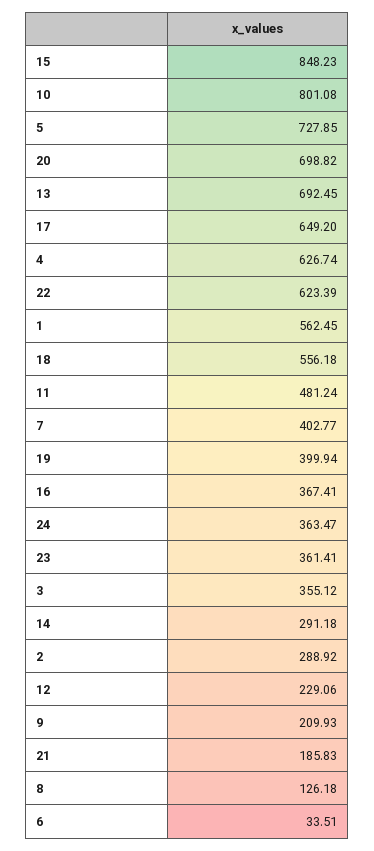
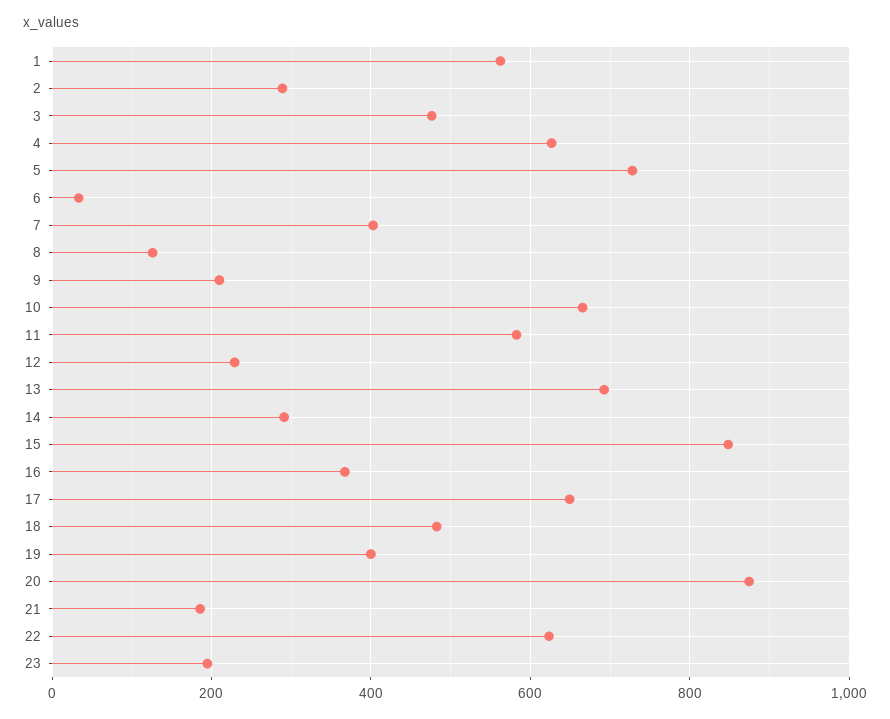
  {
    "15": 848.23,
-   "10": 801.08,
+   "10": 660,
    "5": 727.85,
-   "20": 698.82,
+   "20": 880,
    "13": 692.45,
    "17": 649.2,
    "4": 626.74,
    "22": 623.39,
    "1": 562.45,
-   "18": 556.18,
+   "18": 480,
-   "11": 481.24,
+   "11": 580,
    "7": 402.77,
    "19": 399.94,
    "16": 367.41,
-   "24": 363.47,
-   "23": 361.41,
+   "23": 200,
-   "3": 355.12,
+   "3": 480,
    "14": 291.18,
    "2": 288.92,
    "12": 229.06,
    "9": 209.93,
    "21": 185.83,
    "8": 126.18,
    "6": 33.51
  }

